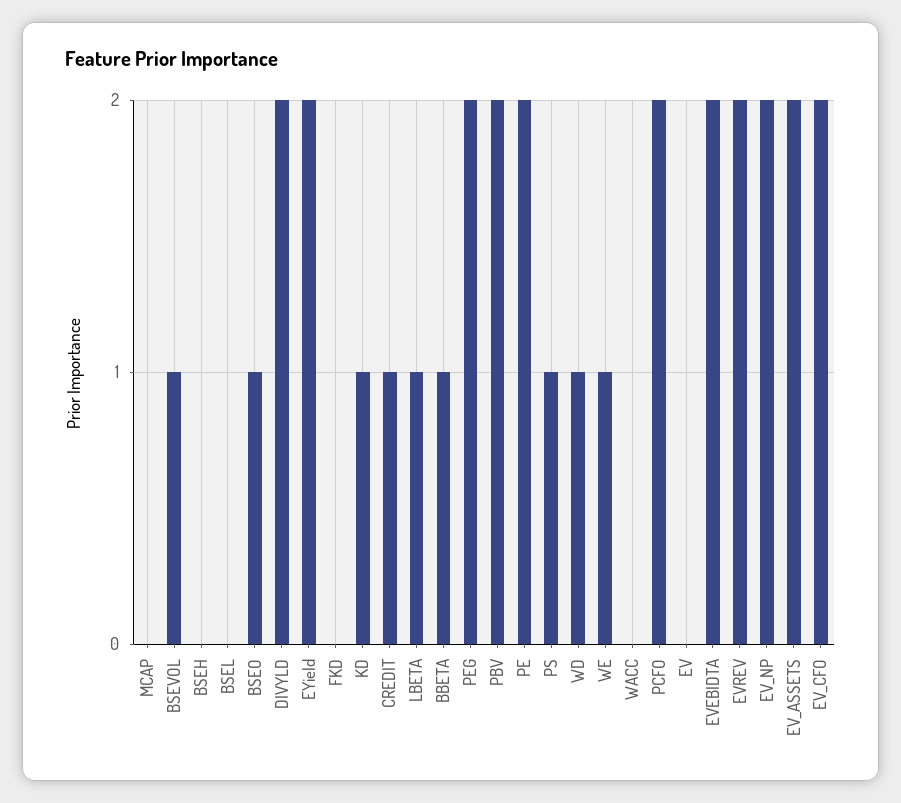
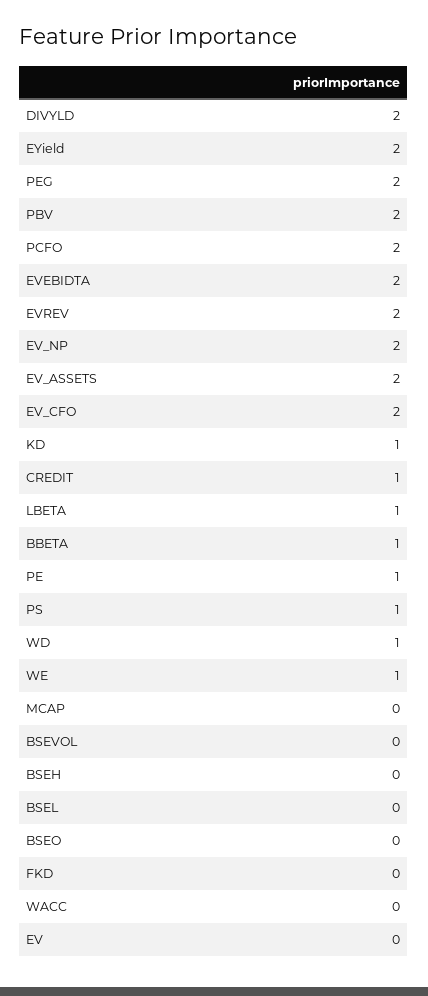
  {
    "MCAP": 0,
-   "BSEVOL": 1,
+   "BSEVOL": 0,
    "BSEH": 0,
    "BSEL": 0,
-   "BSEO": 1,
+   "BSEO": 0,
    "DIVYLD": 2,
    "EYield": 2,
    "FKD": 0,
    "KD": 1,
    "CREDIT": 1,
    "LBETA": 1,
    "BBETA": 1,
    "PEG": 2,
    "PBV": 2,
-   "PE": 2,
+   "PE": 1,
    "PS": 1,
    "WD": 1,
    "WE": 1,
    "WACC": 0,
    "PCFO": 2,
    "EV": 0,
    "EVEBIDTA": 2,
    "EVREV": 2,
    "EV_NP": 2,
    "EV_ASSETS": 2,
    "EV_CFO": 2
  }

